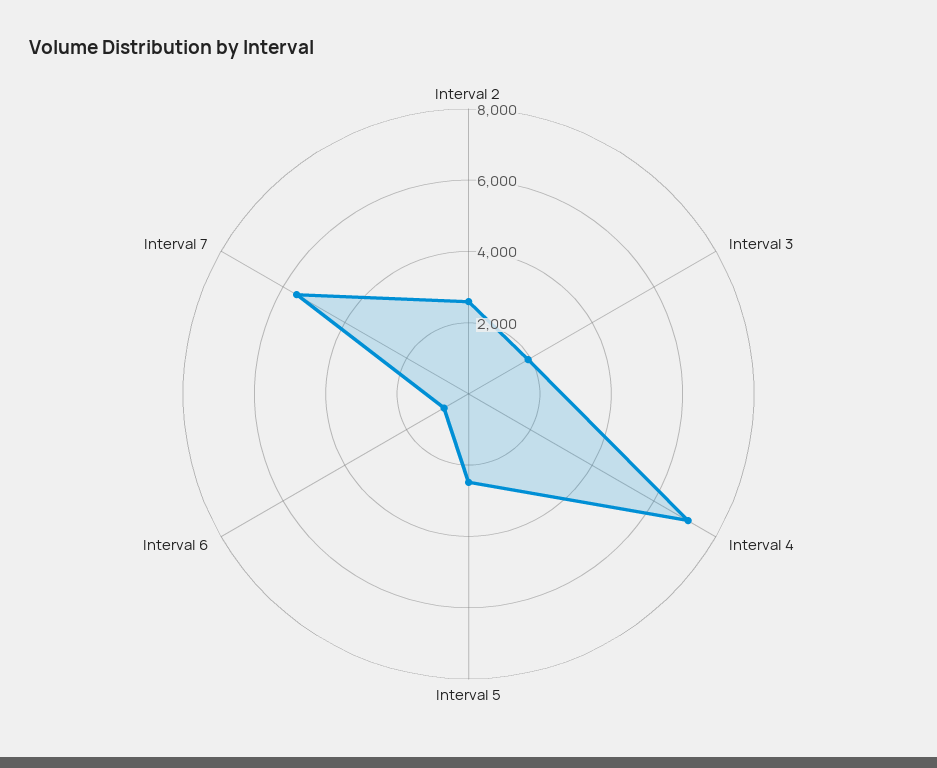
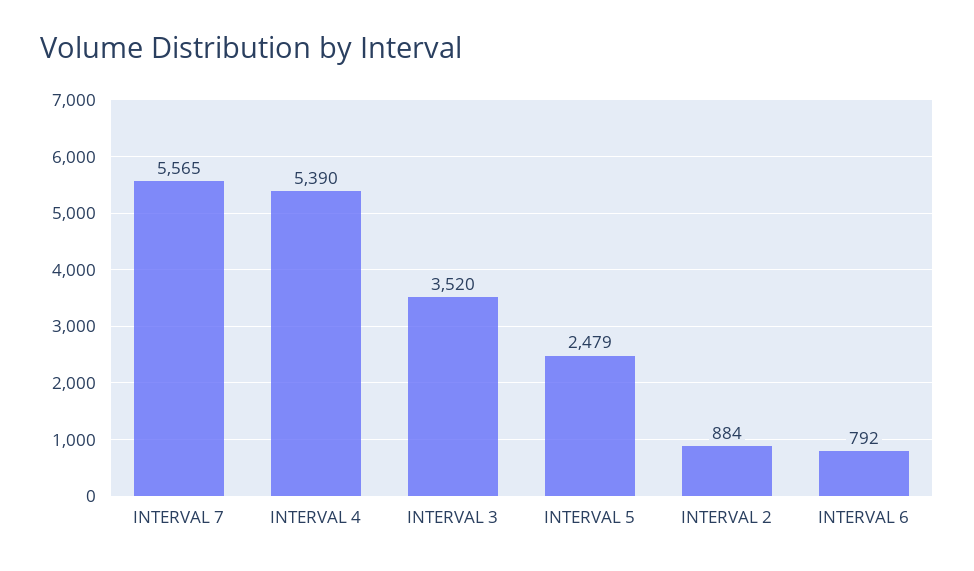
  {
-   "Interval 2": 2500,
+   "Interval 2": 884,
-   "Interval 3": 2000,
+   "Interval 3": 3520,
-   "Interval 4": 7000,
+   "Interval 4": 5390,
    "Interval 5": 2479,
    "Interval 6": 792,
    "Interval 7": 5565
  }

